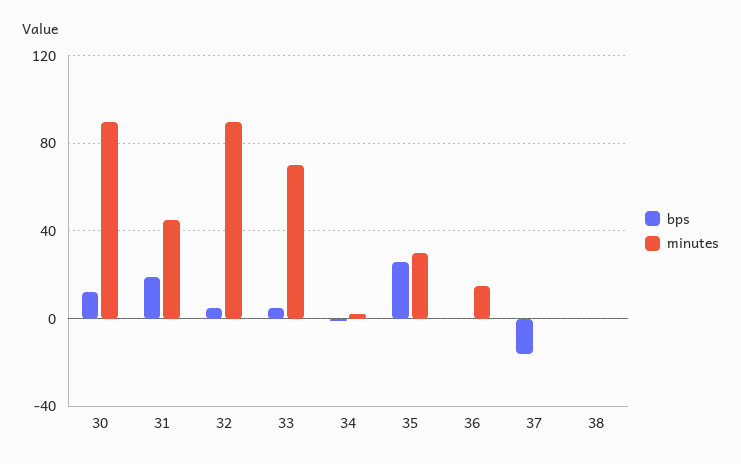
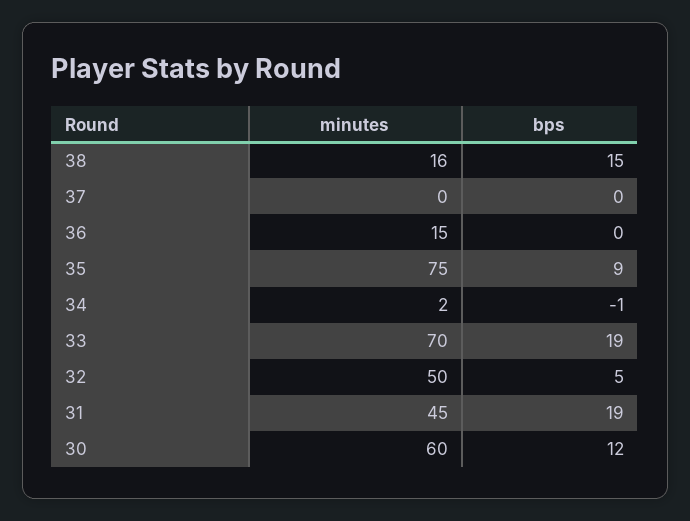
  {
    "bps": {
      "30": 12,
      "31": 19,
      "32": 5,
-     "33": 5,
+     "33": 19,
      "34": -1,
-     "35": 25,
+     "35": 9,
      "36": 0,
-     "37": -15,
+     "37": 0,
-     "38": 0
+     "38": 15
    },
    "minutes": {
-     "30": 90,
+     "30": 60,
      "31": 45,
-     "32": 90,
+     "32": 50,
      "33": 70,
      "34": 2,
-     "35": 30,
+     "35": 75,
      "36": 15,
      "37": 0,
-     "38": 0
+     "38": 16
    }
  }

